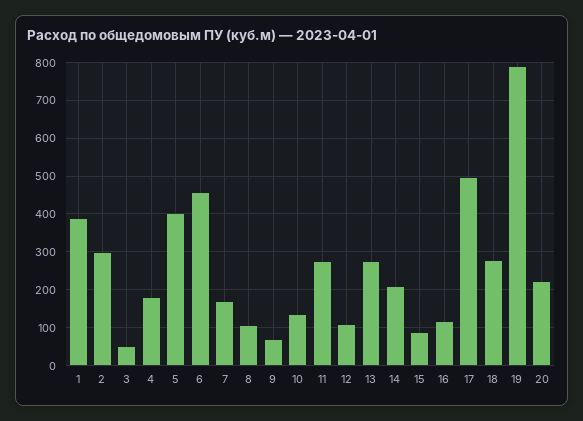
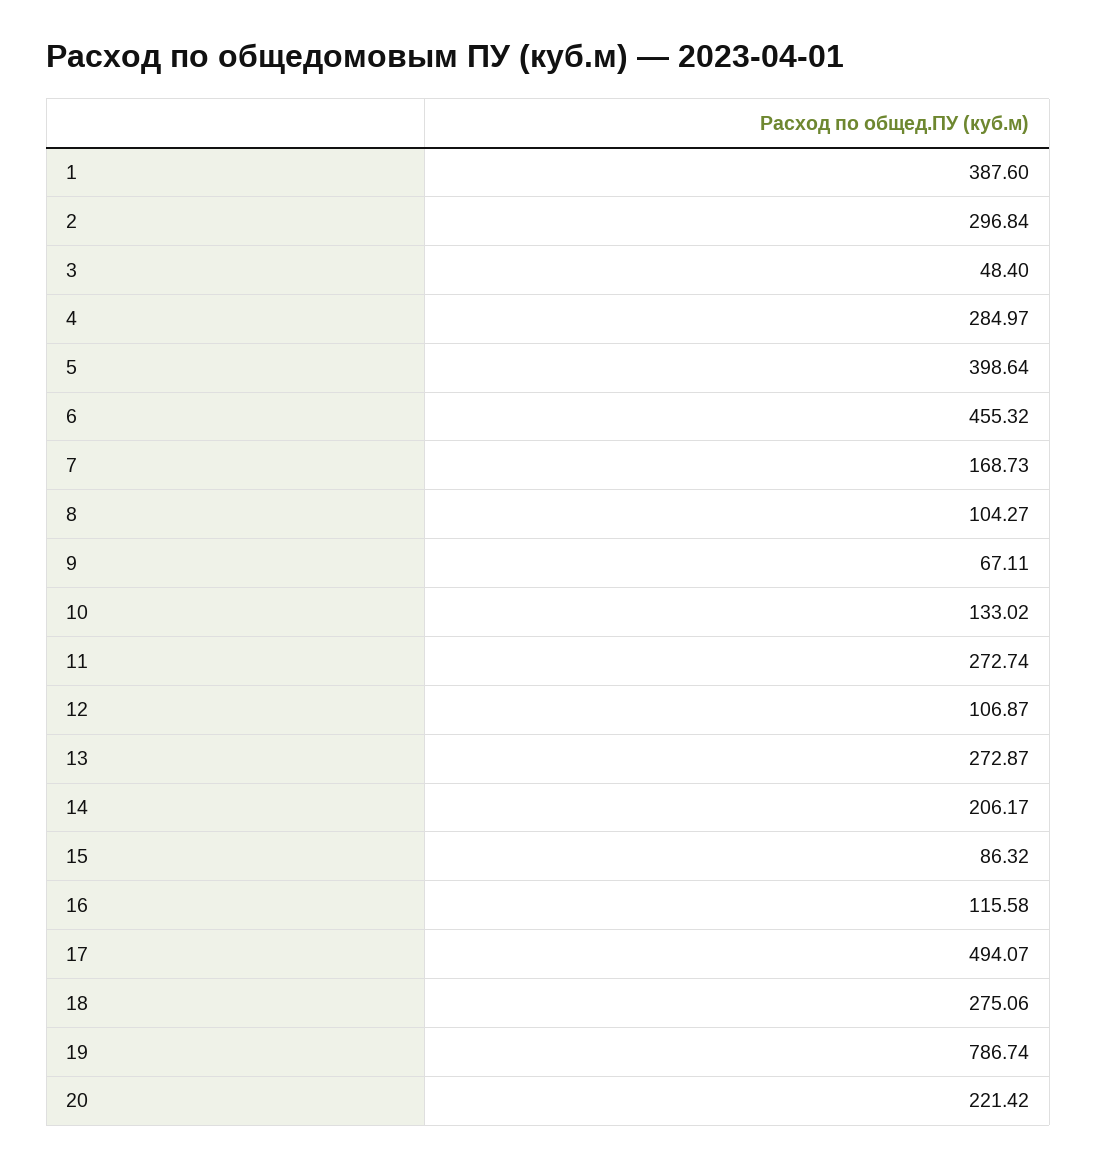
  {
    "1": 387.6,
    "2": 296.84,
    "3": 48.4,
-   "4": 180,
+   "4": 284.97,
    "5": 398.64,
    "6": 455.32,
    "7": 168.73,
    "8": 104.27,
    "9": 67.11,
    "10": 133.02,
    "11": 272.74,
    "12": 106.87,
    "13": 272.87,
    "14": 206.17,
    "15": 86.32,
    "16": 115.58,
    "17": 494.07,
    "18": 275.06,
    "19": 786.74,
    "20": 221.42
  }

